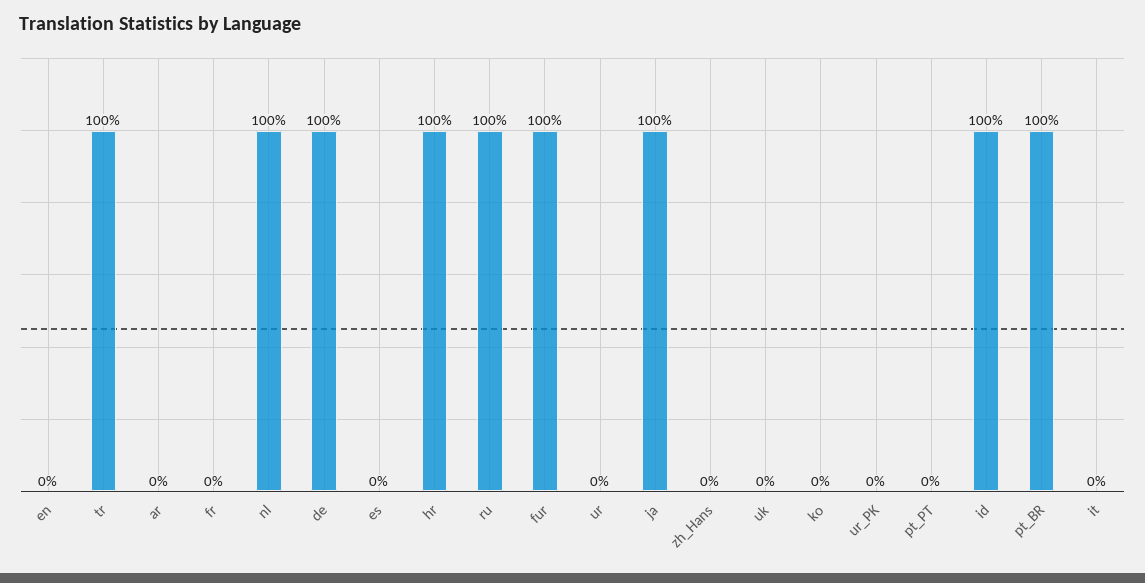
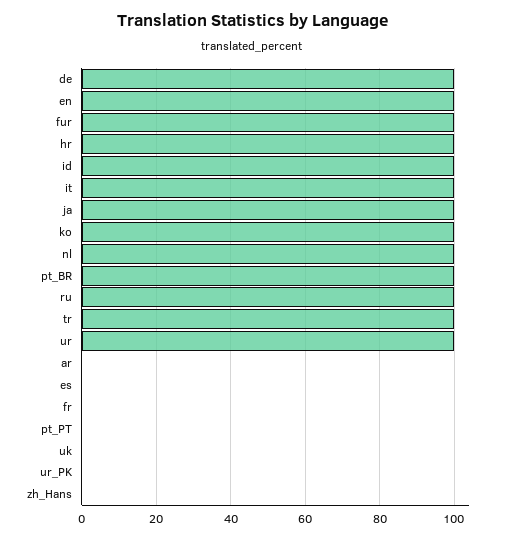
  {
-   "en": 0,
+   "en": 100,
    "tr": 100,
    "ar": 0,
    "fr": 0,
    "nl": 100,
    "de": 100,
    "es": 0,
    "hr": 100,
    "ru": 100,
    "fur": 100,
-   "ur": 0,
+   "ur": 100,
    "ja": 100,
    "zh_Hans": 0,
    "uk": 0,
-   "ko": 0,
+   "ko": 100,
    "ur_PK": 0,
    "pt_PT": 0,
    "id": 100,
    "pt_BR": 100,
-   "it": 0
+   "it": 100
  }

